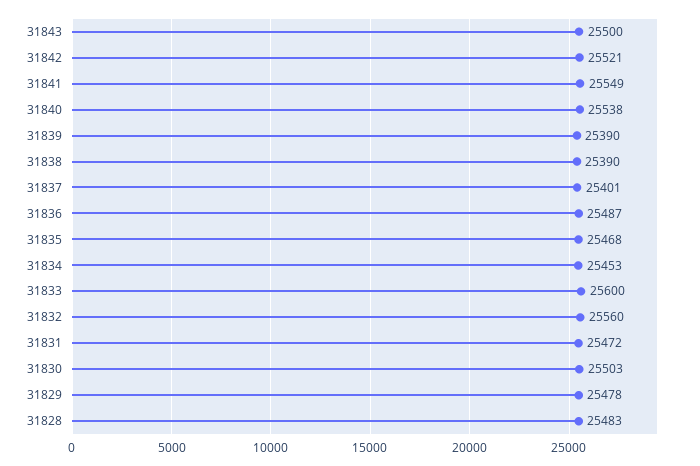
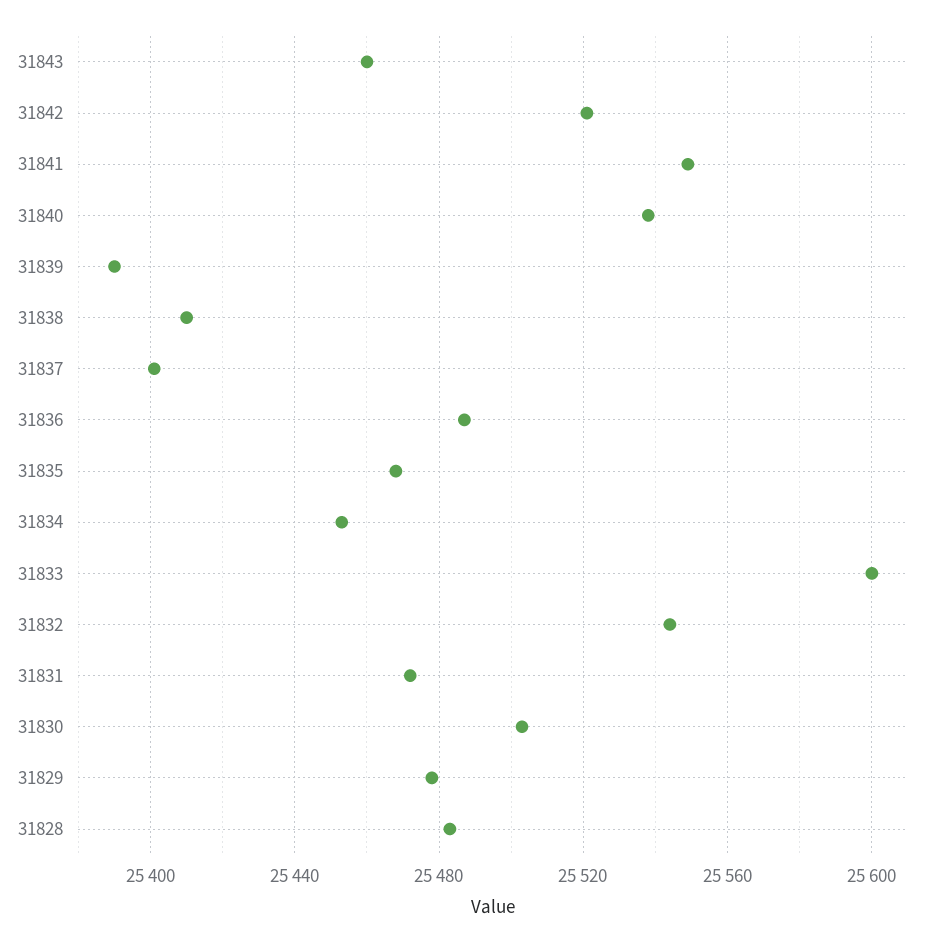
  {
-   "31843": 25500,
+   "31843": 25460,
    "31842": 25521,
    "31841": 25549,
    "31840": 25538,
    "31839": 25390,
-   "31838": 25390,
+   "31838": 25410,
    "31837": 25401,
    "31836": 25487,
    "31835": 25468,
    "31834": 25453,
    "31833": 25600,
-   "31832": 25560,
+   "31832": 25545,
    "31831": 25472,
    "31830": 25503,
    "31829": 25478,
    "31828": 25483
  }

